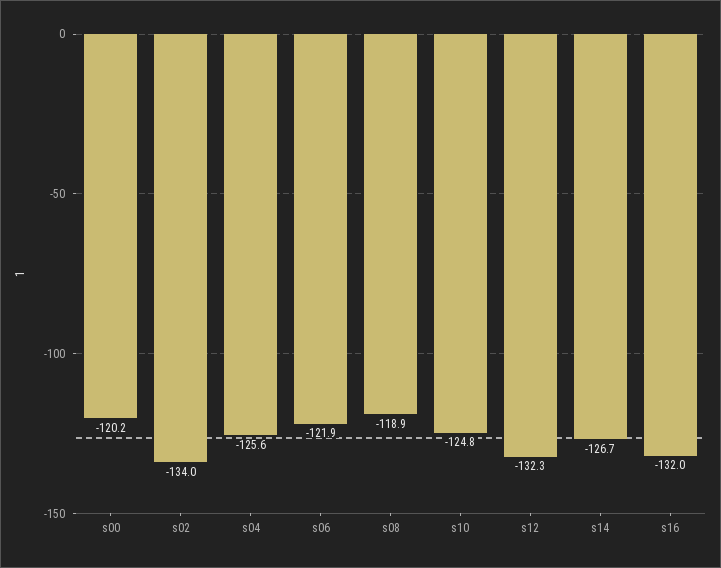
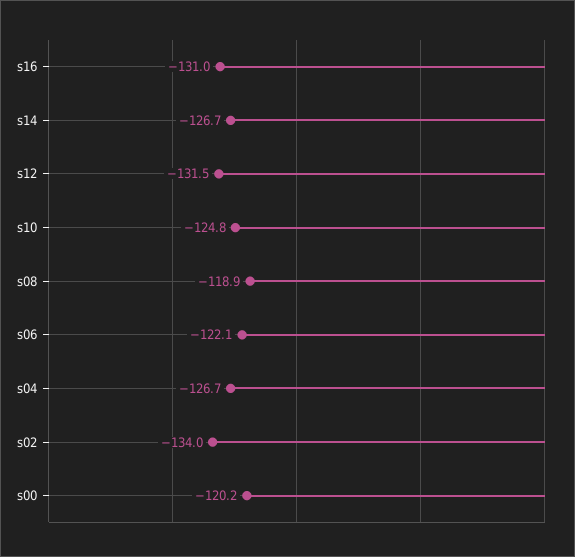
  {
    "s00": -120.2,
    "s02": -134,
-   "s04": -125.6,
+   "s04": -126.7,
-   "s06": -121.9,
+   "s06": -122.1,
    "s08": -118.9,
    "s10": -124.8,
-   "s12": -132.3,
+   "s12": -131.5,
    "s14": -126.7,
-   "s16": -132
+   "s16": -131
  }

